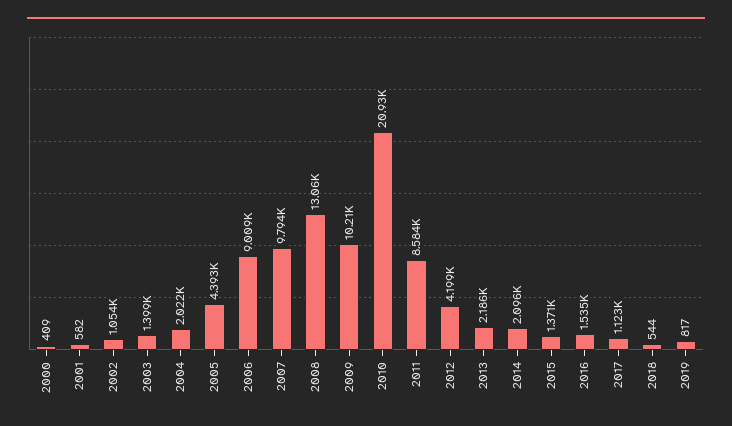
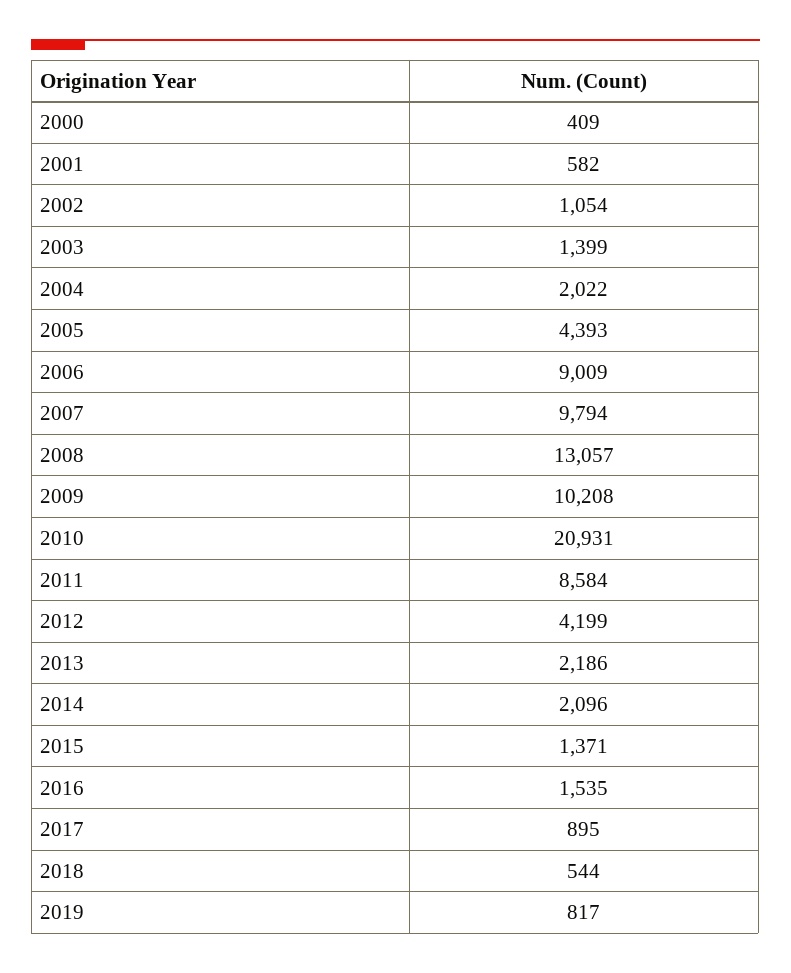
  {
    "2000": 409,
    "2001": 582,
    "2002": 1054,
    "2003": 1399,
    "2004": 2022,
    "2005": 4393,
    "2006": 9009,
    "2007": 9794,
    "2008": 13057,
    "2009": 10208,
    "2010": 20931,
    "2011": 8584,
    "2012": 4199,
    "2013": 2186,
    "2014": 2096,
    "2015": 1371,
    "2016": 1535,
-   "2017": 1123,
+   "2017": 895,
    "2018": 544,
    "2019": 817
  }

